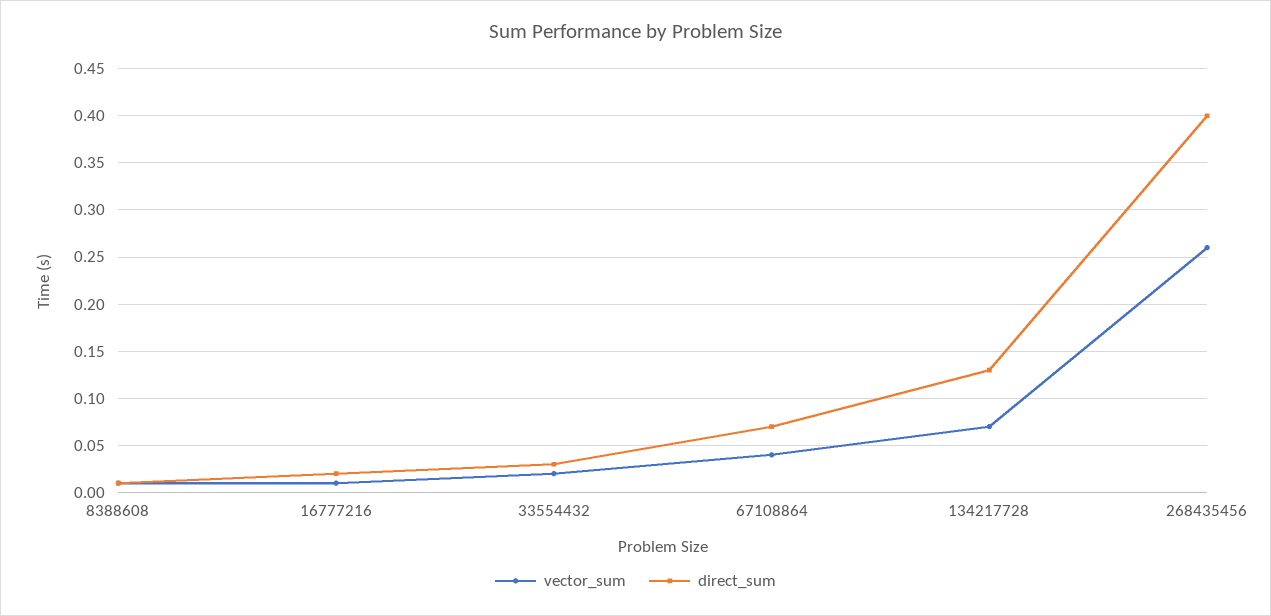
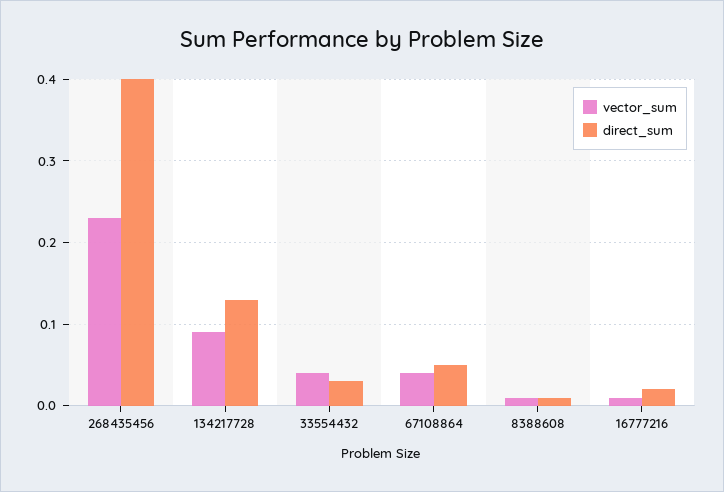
  {
    "vector_sum": {
      "8388608": 0.01,
      "16777216": 0.01,
-     "33554432": 0.02,
+     "33554432": 0.04,
      "67108864": 0.04,
-     "134217728": 0.07,
+     "134217728": 0.09,
-     "268435456": 0.26
+     "268435456": 0.23
    },
    "direct_sum": {
      "8388608": 0.01,
      "16777216": 0.02,
      "33554432": 0.03,
-     "67108864": 0.07,
+     "67108864": 0.05,
      "134217728": 0.13,
      "268435456": 0.4
    }
  }

